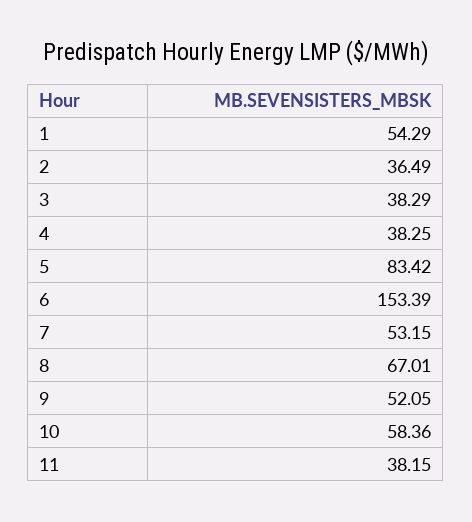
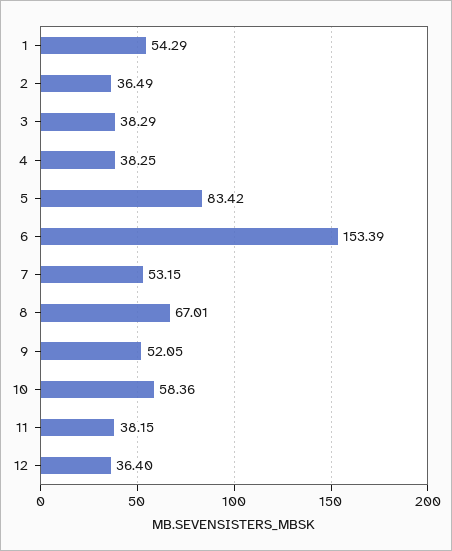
  {
    "1": 54.29,
    "2": 36.49,
    "3": 38.29,
    "4": 38.25,
    "5": 83.42,
    "6": 153.39,
    "7": 53.15,
    "8": 67.01,
    "9": 52.05,
    "10": 58.36,
-   "11": 38.15
+   "11": 38.15,
+   "12": 36.4
  }

